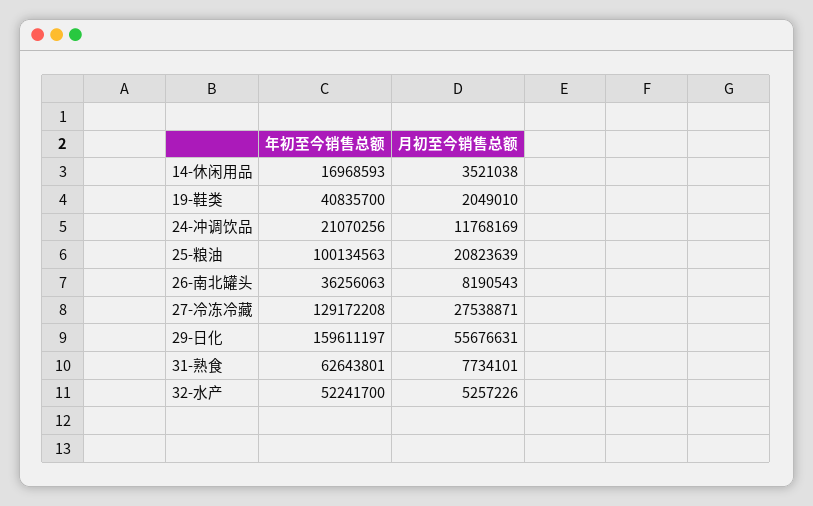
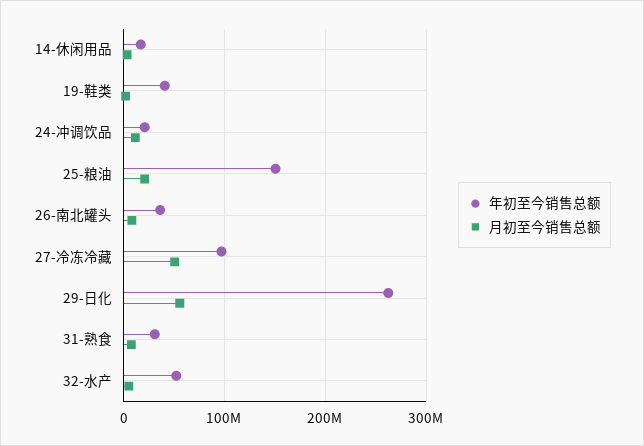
  {
    "年初至今销售总额": {
      "14-休闲用品": 16968593,
      "19-鞋类": 40835700,
      "24-冲调饮品": 21070256,
-     "25-粮油": 100134563,
+     "25-粮油": 150000000,
      "26-南北罐头": 36256063,
-     "27-冷冻冷藏": 129172208,
+     "27-冷冻冷藏": 100000000,
-     "29-日化": 159611197,
+     "29-日化": 260000000,
-     "31-熟食": 62643801,
+     "31-熟食": 30000000,
      "32-水产": 52241700
    },
    "月初至今销售总额": {
      "14-休闲用品": 3521038,
      "19-鞋类": 2049010,
      "24-冲调饮品": 11768169,
      "25-粮油": 20823639,
      "26-南北罐头": 8190543,
-     "27-冷冻冷藏": 27538871,
+     "27-冷冻冷藏": 50000000,
      "29-日化": 55676631,
      "31-熟食": 7734101,
      "32-水产": 5257226
    }
  }

